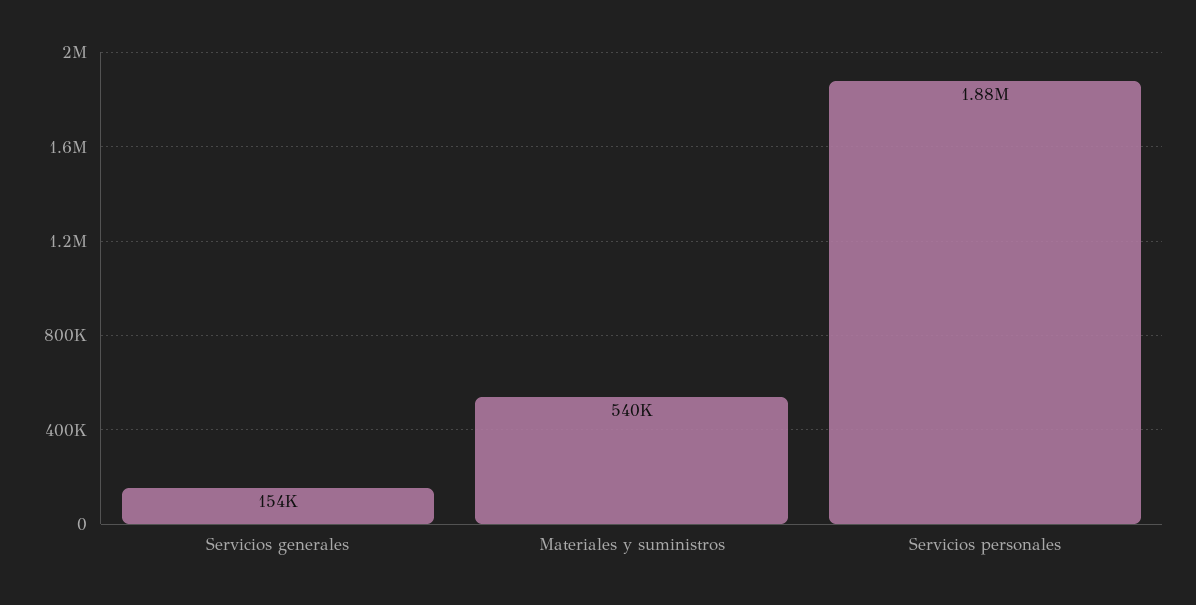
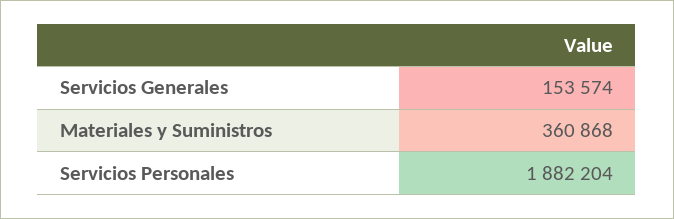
  {
    "Servicios generales": 153574,
-   "Materiales y suministros": 540000,
+   "Materiales y suministros": 360868,
    "Servicios personales": 1882204
  }

